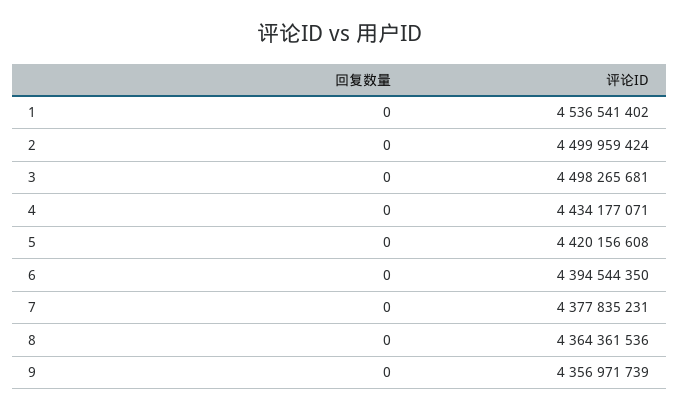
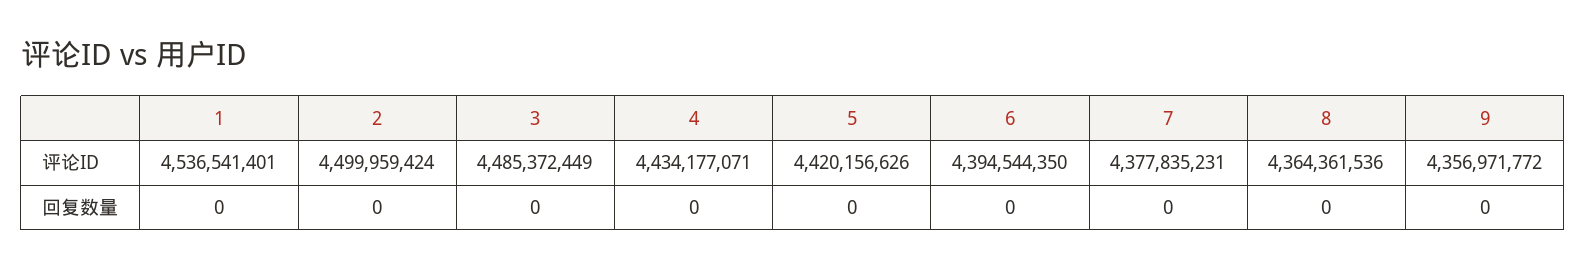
  {
    "回复数量": {
      "1": 0,
      "2": 0,
      "3": 0,
      "4": 0,
      "5": 0,
      "6": 0,
      "7": 0,
      "8": 0,
      "9": 0
    },
    "评论ID": {
-     "1": 4536541402,
+     "1": 4536541401,
      "2": 4499959424,
-     "3": 4498265681,
+     "3": 4485372449,
      "4": 4434177071,
-     "5": 4420156608,
+     "5": 4420156626,
      "6": 4394544350,
      "7": 4377835231,
      "8": 4364361536,
-     "9": 4356971739
+     "9": 4356971772
    }
  }

